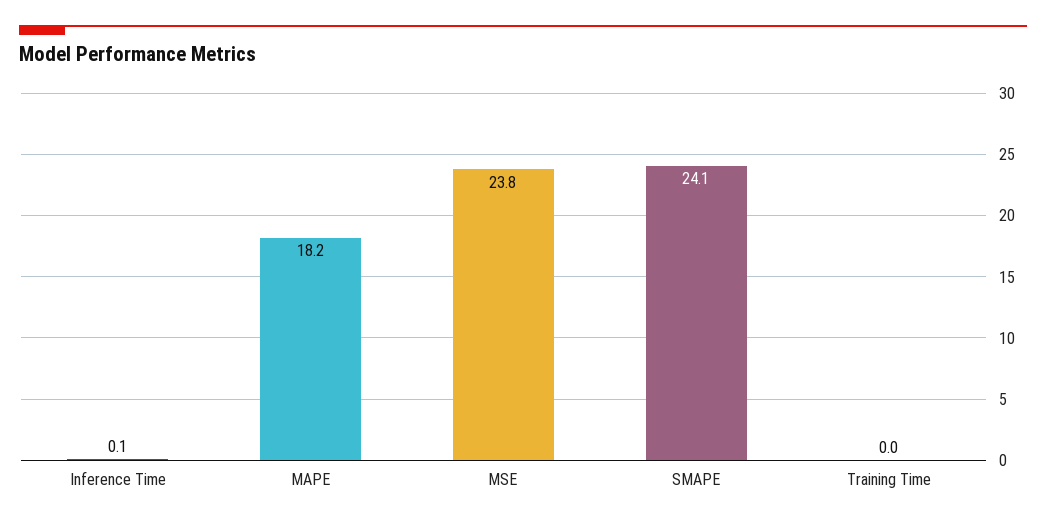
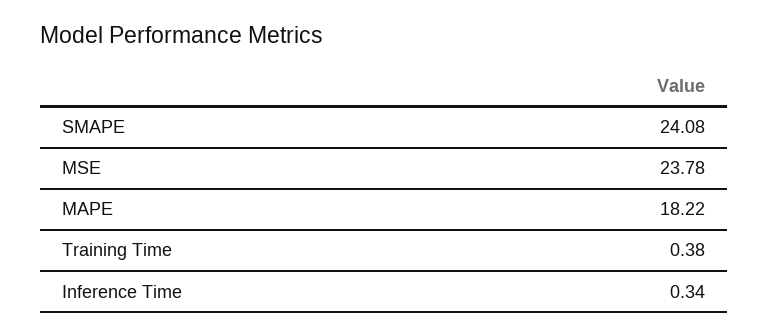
  {
-   "Inference Time": 0.1,
+   "Inference Time": 0.34,
    "MAPE": 18.22,
    "MSE": 23.78,
    "SMAPE": 24.08,
-   "Training Time": 0
+   "Training Time": 0.38
  }

